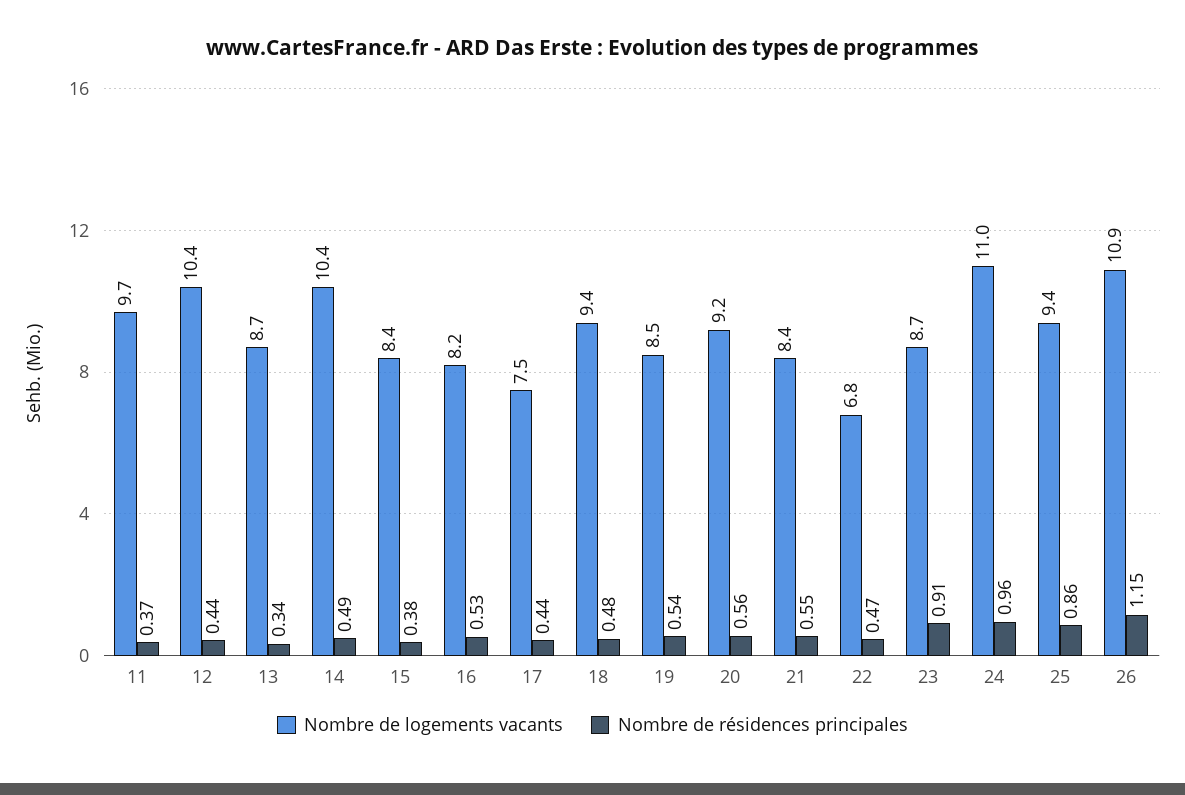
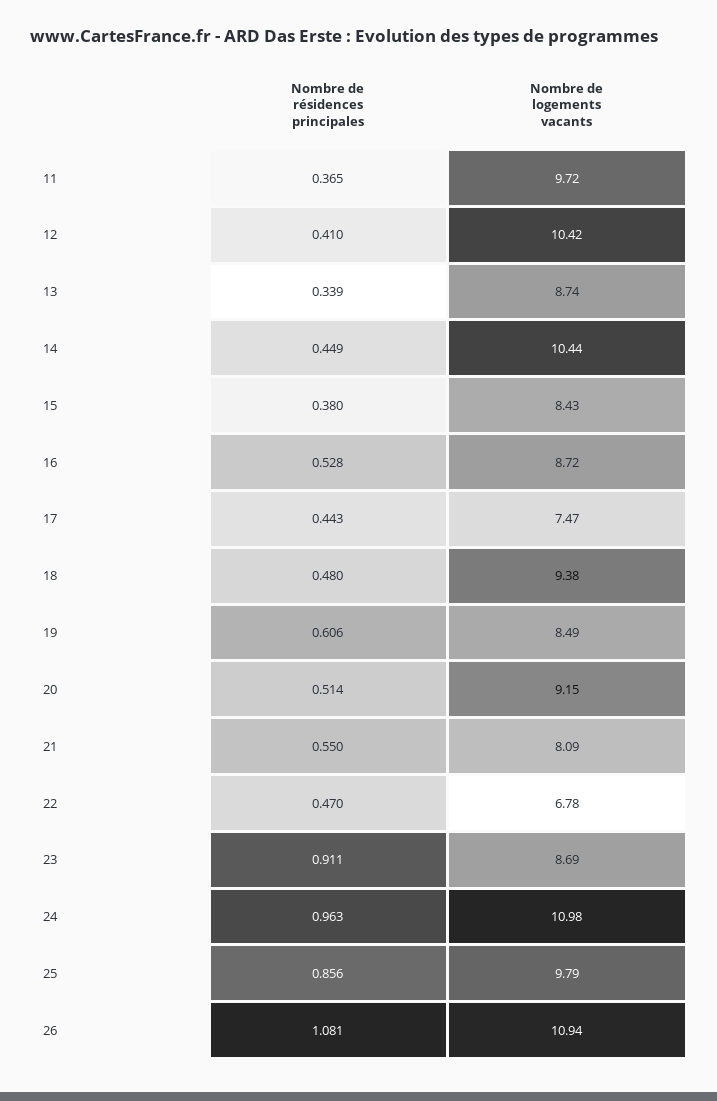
  {
    "Nombre de logements vacants": {
      "11": 9.72,
      "12": 10.42,
      "13": 8.74,
      "14": 10.44,
      "15": 8.43,
-     "16": 8.2,
+     "16": 8.72,
      "17": 7.47,
      "18": 9.38,
      "19": 8.49,
      "20": 9.15,
-     "21": 8.4,
+     "21": 8.09,
      "22": 6.78,
      "23": 8.69,
      "24": 10.98,
-     "25": 9.4,
+     "25": 9.79,
      "26": 10.94
    },
    "Nombre de résidences principales": {
      "11": 0.365,
-     "12": 0.44,
+     "12": 0.41,
      "13": 0.339,
-     "14": 0.49,
+     "14": 0.449,
      "15": 0.38,
      "16": 0.528,
      "17": 0.443,
      "18": 0.48,
-     "19": 0.54,
+     "19": 0.606,
-     "20": 0.56,
+     "20": 0.514,
      "21": 0.55,
      "22": 0.47,
      "23": 0.911,
      "24": 0.963,
      "25": 0.856,
-     "26": 1.15
+     "26": 1.081
    }
  }

